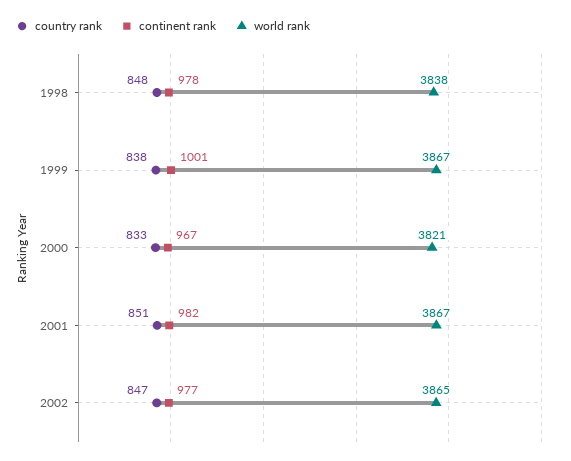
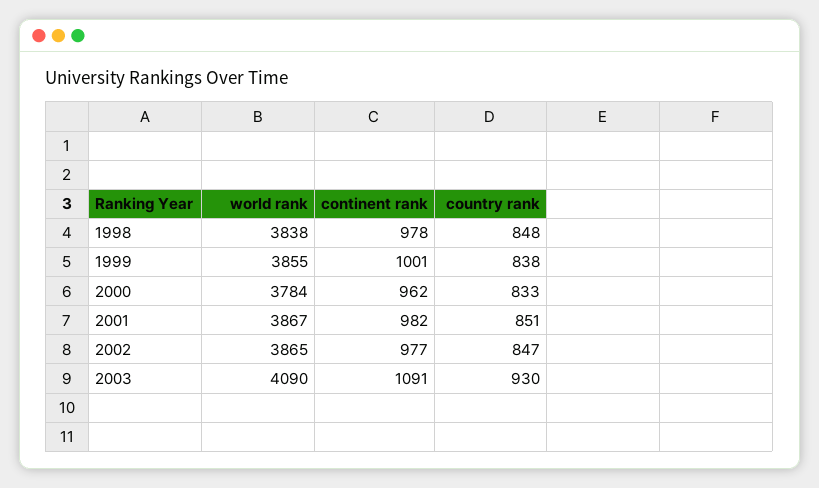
  {
    "country rank": {
      "1998": 848,
      "1999": 838,
      "2000": 833,
      "2001": 851,
-     "2002": 847
+     "2002": 847,
+     "2003": 930
    },
    "continent rank": {
      "1998": 978,
      "1999": 1001,
-     "2000": 967,
+     "2000": 962,
      "2001": 982,
-     "2002": 977
+     "2002": 977,
+     "2003": 1091
    },
    "world rank": {
      "1998": 3838,
-     "1999": 3867,
+     "1999": 3855,
-     "2000": 3821,
+     "2000": 3784,
      "2001": 3867,
-     "2002": 3865
+     "2002": 3865,
+     "2003": 4090
    }
  }

